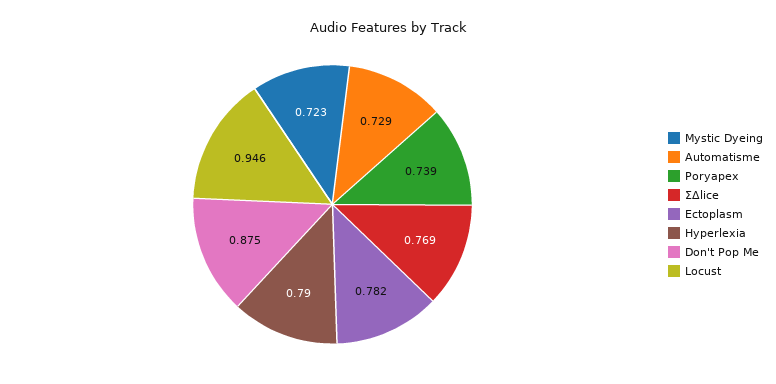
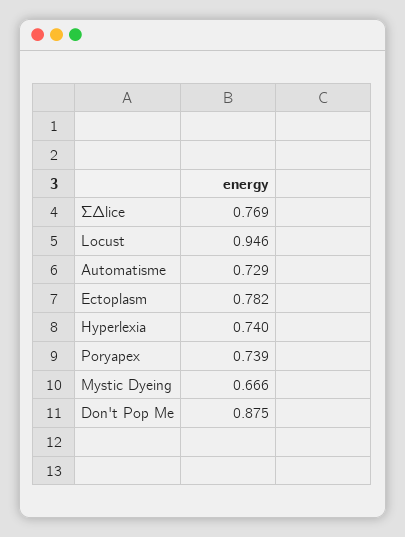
  {
-   "Mystic Dyeing": 0.723,
+   "Mystic Dyeing": 0.666,
    "Automatisme": 0.729,
    "Poryapex": 0.739,
    "ΣΔlice": 0.769,
    "Ectoplasm": 0.782,
-   "Hyperlexia": 0.79,
+   "Hyperlexia": 0.74,
    "Don't Pop Me": 0.875,
    "Locust": 0.946
  }

